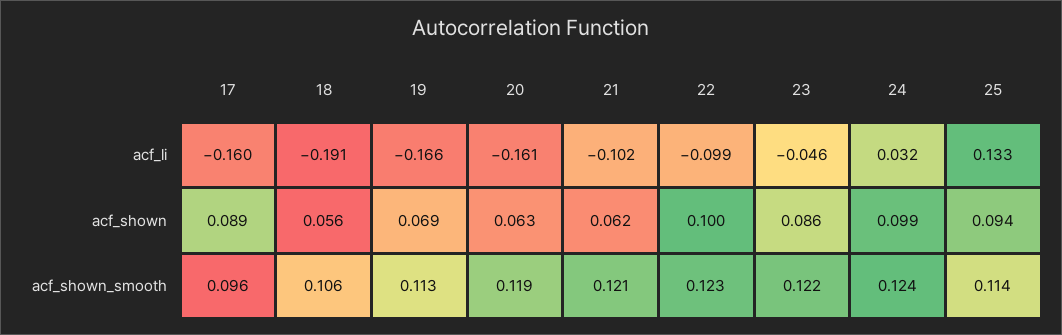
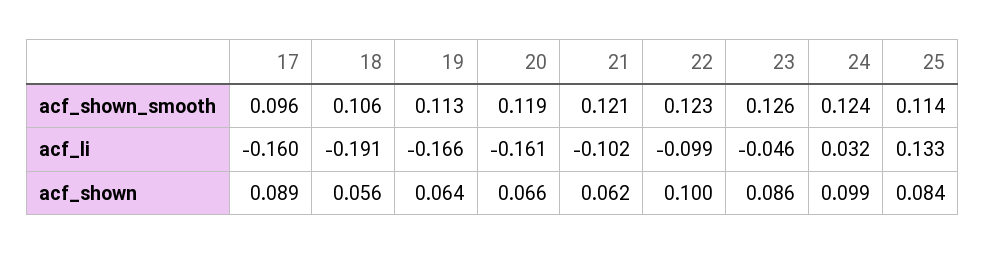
  {
    "17": {
      "acf_li": -0.16,
      "acf_shown": 0.089,
      "acf_shown_smooth": 0.096
    },
    "18": {
      "acf_li": -0.191,
      "acf_shown": 0.056,
      "acf_shown_smooth": 0.106
    },
    "19": {
      "acf_li": -0.166,
-     "acf_shown": 0.069,
+     "acf_shown": 0.064,
      "acf_shown_smooth": 0.113
    },
    "20": {
      "acf_li": -0.161,
-     "acf_shown": 0.063,
+     "acf_shown": 0.066,
      "acf_shown_smooth": 0.119
    },
    "21": {
      "acf_li": -0.102,
      "acf_shown": 0.062,
      "acf_shown_smooth": 0.121
    },
    "22": {
      "acf_li": -0.099,
      "acf_shown": 0.1,
      "acf_shown_smooth": 0.123
    },
    "23": {
      "acf_li": -0.046,
      "acf_shown": 0.086,
-     "acf_shown_smooth": 0.122
+     "acf_shown_smooth": 0.126
    },
    "24": {
      "acf_li": 0.032,
      "acf_shown": 0.099,
      "acf_shown_smooth": 0.124
    },
    "25": {
      "acf_li": 0.133,
-     "acf_shown": 0.094,
+     "acf_shown": 0.084,
      "acf_shown_smooth": 0.114
    }
  }

